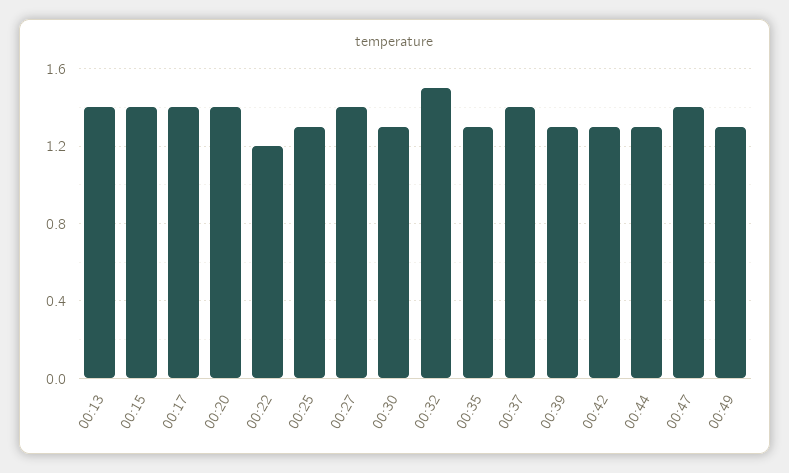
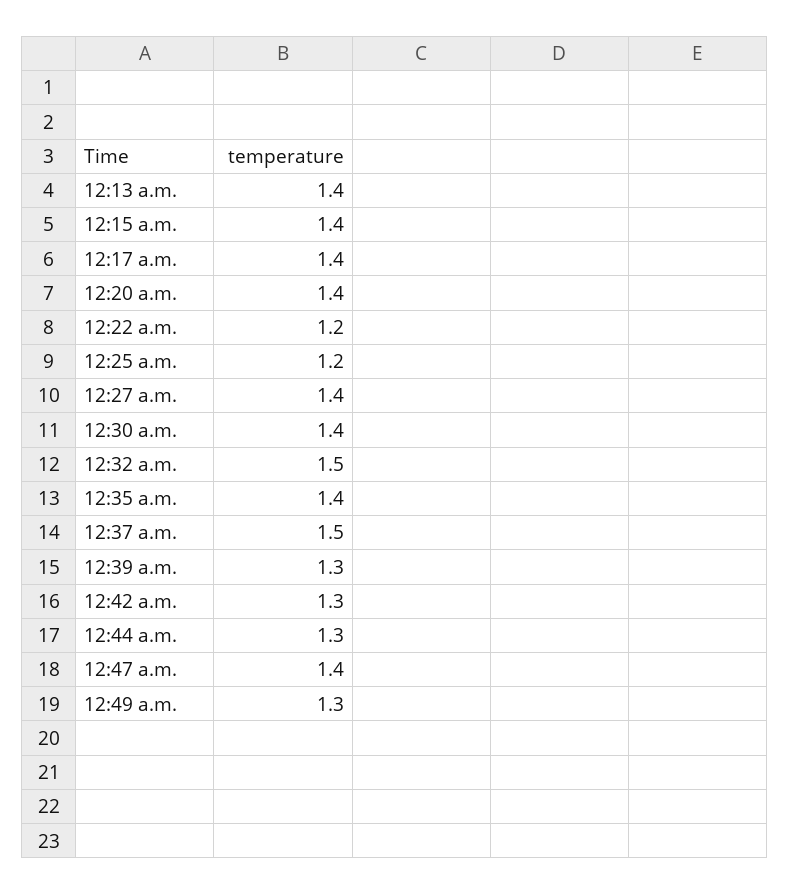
  {
    "00:13": 1.4,
    "00:15": 1.4,
    "00:17": 1.4,
    "00:20": 1.4,
    "00:22": 1.2,
-   "00:25": 1.3,
+   "00:25": 1.2,
    "00:27": 1.4,
-   "00:30": 1.3,
+   "00:30": 1.4,
    "00:32": 1.5,
-   "00:35": 1.3,
+   "00:35": 1.4,
-   "00:37": 1.4,
+   "00:37": 1.5,
    "00:39": 1.3,
    "00:42": 1.3,
    "00:44": 1.3,
    "00:47": 1.4,
    "00:49": 1.3
  }

